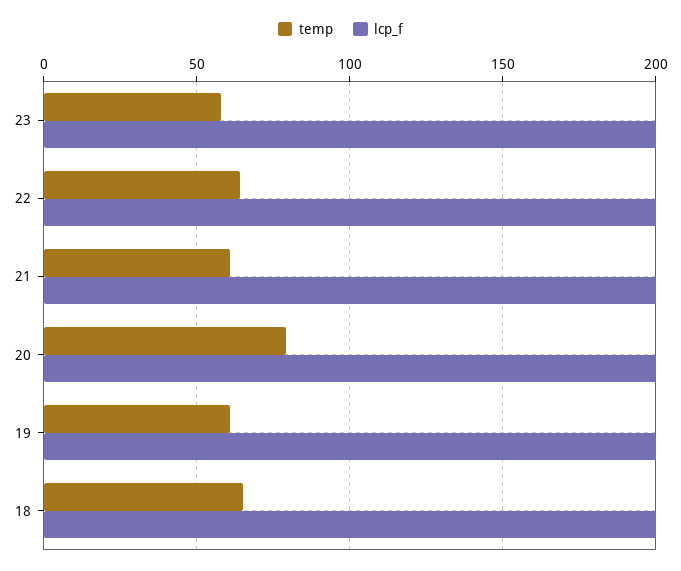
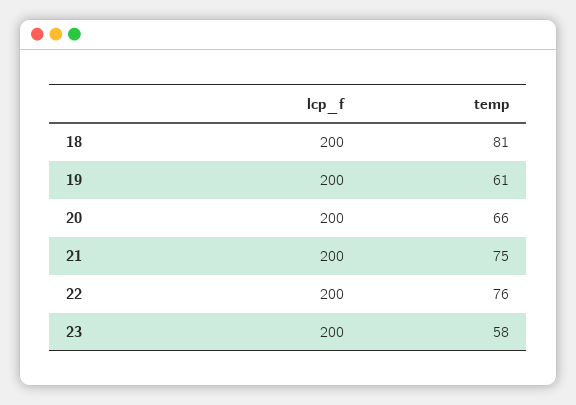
  {
    "temp": {
      "23": 58,
-     "22": 65,
+     "22": 76,
-     "21": 60,
+     "21": 75,
-     "20": 80,
+     "20": 66,
      "19": 61,
-     "18": 65
+     "18": 81
    },
    "lcp_f": {
      "23": 200,
      "22": 200,
      "21": 200,
      "20": 200,
      "19": 200,
      "18": 200
    }
  }

